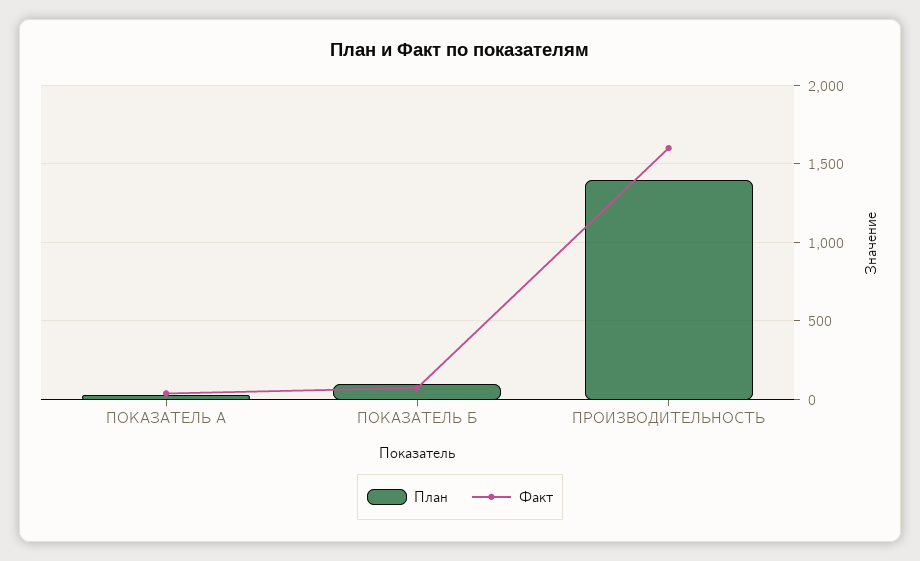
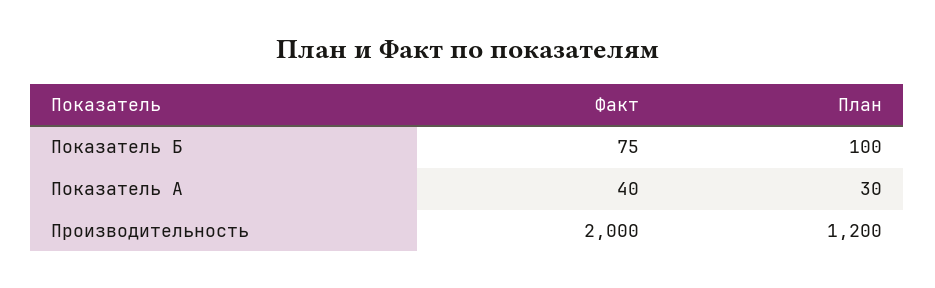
  {
    "План": {
      "ПОКАЗАТЕЛЬ А": 30,
      "ПОКАЗАТЕЛЬ Б": 100,
-     "ПРОИЗВОДИТЕЛЬНОСТЬ": 1400
+     "ПРОИЗВОДИТЕЛЬНОСТЬ": 1200
    },
    "Факт": {
      "ПОКАЗАТЕЛЬ А": 40,
      "ПОКАЗАТЕЛЬ Б": 75,
-     "ПРОИЗВОДИТЕЛЬНОСТЬ": 1600
+     "ПРОИЗВОДИТЕЛЬНОСТЬ": 2000
    }
  }

